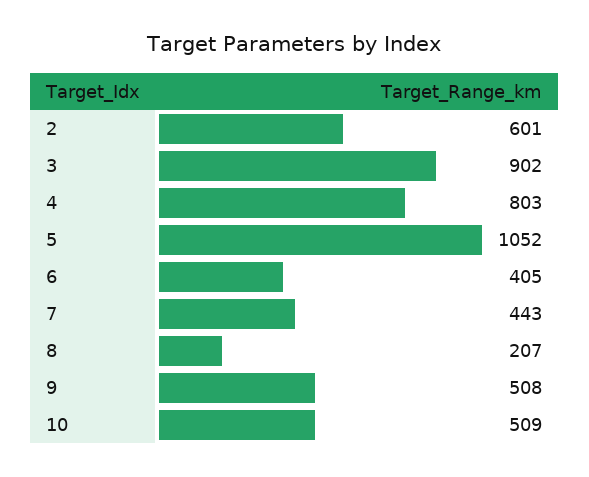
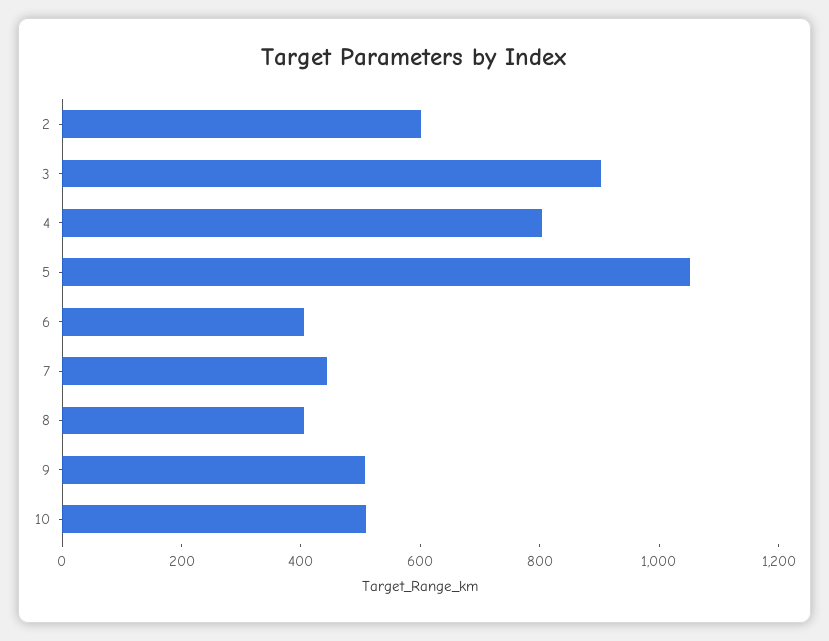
  {
    "2": 601,
    "3": 902,
    "4": 803,
    "5": 1052,
    "6": 405,
    "7": 443,
-   "8": 207,
+   "8": 400,
    "9": 508,
    "10": 509
  }

